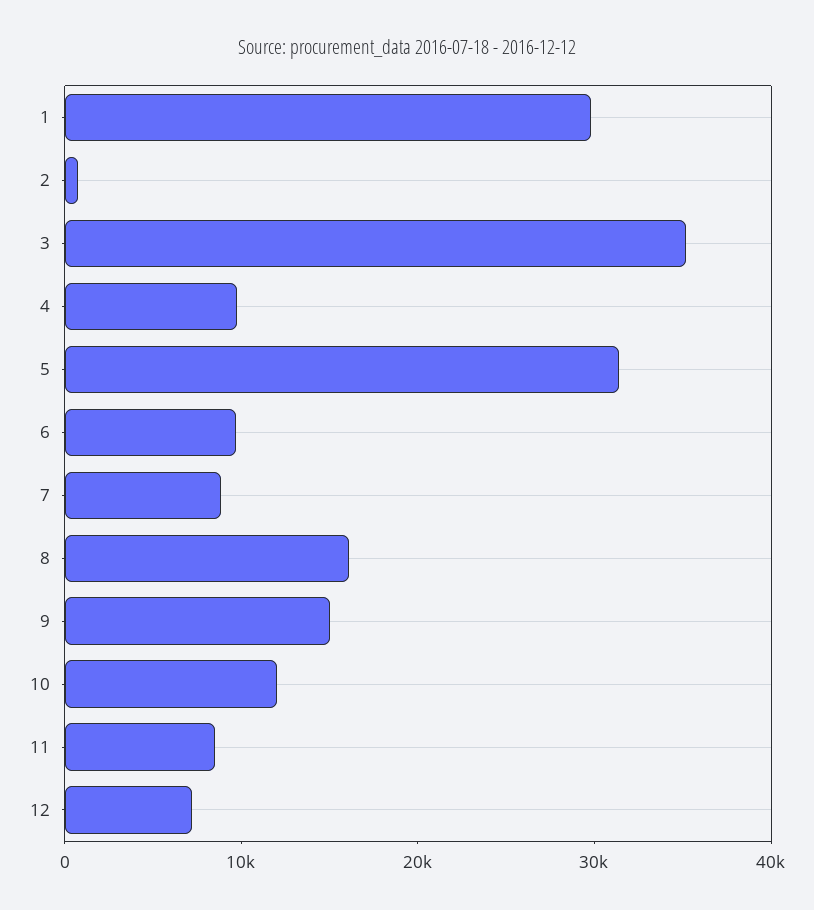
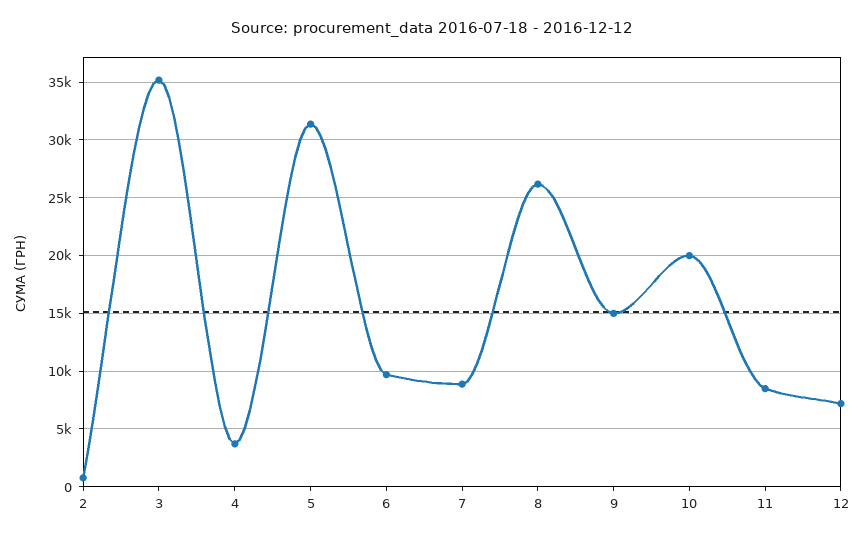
  {
-   "1": 30000,
    "2": 1000,
    "3": 35000,
-   "4": 10000,
+   "4": 4000,
    "5": 31000,
    "6": 10000,
    "7": 9000,
-   "8": 16000,
+   "8": 26000,
    "9": 15000,
-   "10": 12000,
+   "10": 20000,
    "11": 9000,
    "12": 7000
  }

